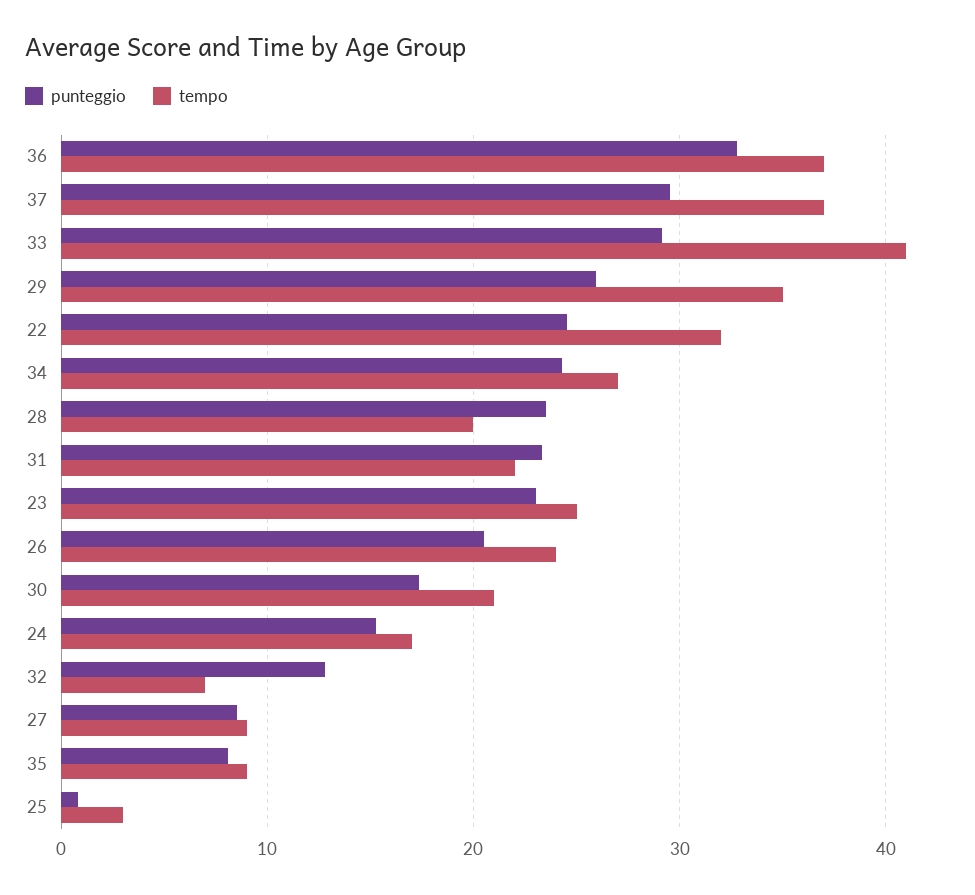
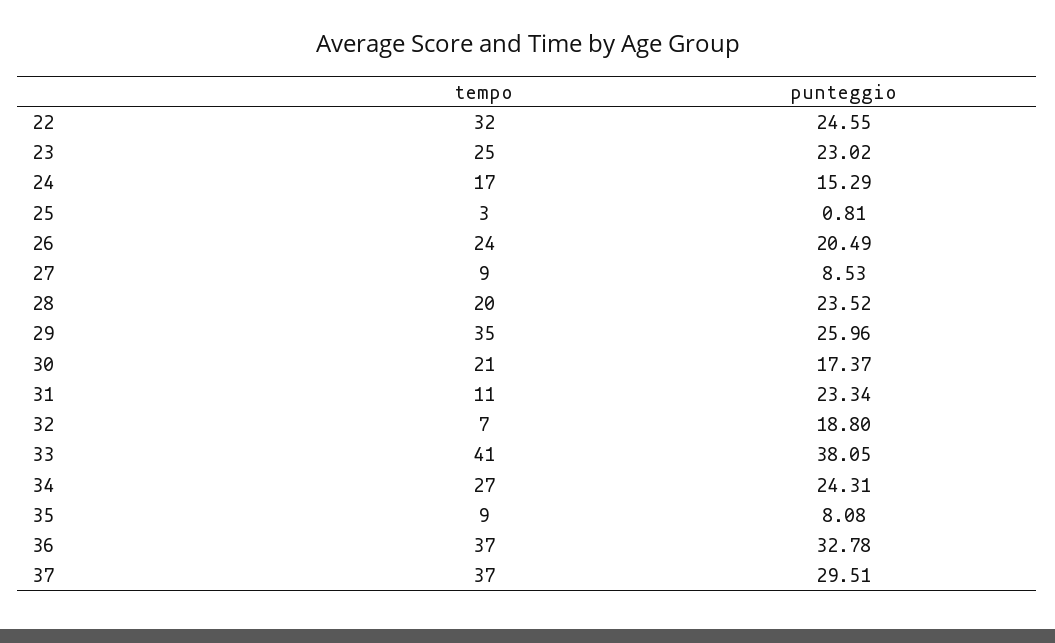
  {
    "punteggio": {
      "36": 32.78,
      "37": 29.51,
-     "33": 29,
+     "33": 38.05,
      "29": 25.96,
      "22": 24.55,
      "34": 24.31,
      "28": 23.52,
      "31": 23.34,
      "23": 23.02,
      "26": 20.49,
      "30": 17.37,
      "24": 15.29,
-     "32": 13,
+     "32": 18.8,
      "27": 8.53,
      "35": 8.08,
      "25": 0.81
    },
    "tempo": {
      "36": 37,
      "37": 37,
      "33": 41,
      "29": 35,
      "22": 32,
      "34": 27,
      "28": 20,
-     "31": 22,
+     "31": 11,
      "23": 25,
      "26": 24,
      "30": 21,
      "24": 17,
      "32": 7,
      "27": 9,
      "35": 9,
      "25": 3
    }
  }

